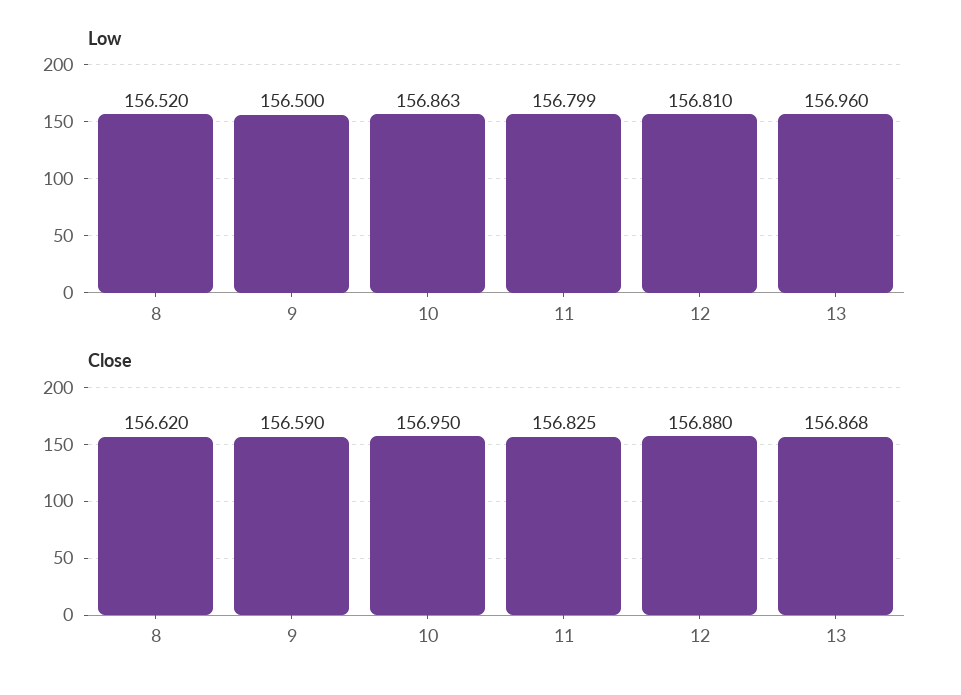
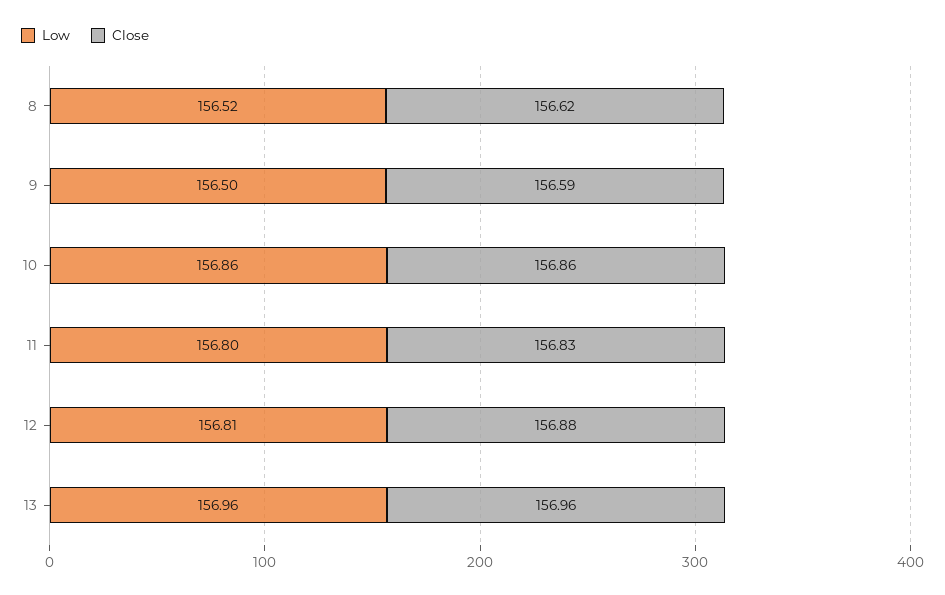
  {
    "Low": {
      "8": 156.52,
      "9": 156.5,
      "10": 156.863,
      "11": 156.799,
      "12": 156.81,
      "13": 156.96
    },
    "Close": {
      "8": 156.62,
      "9": 156.59,
-     "10": 156.95,
+     "10": 156.86,
      "11": 156.825,
      "12": 156.88,
-     "13": 156.868
+     "13": 156.96
    }
  }

